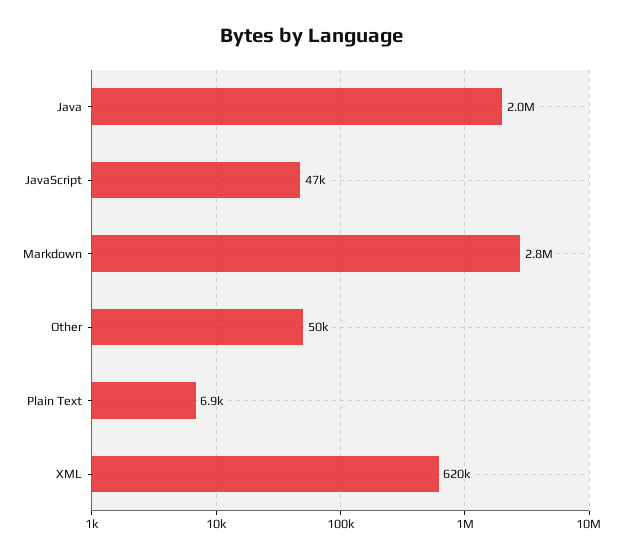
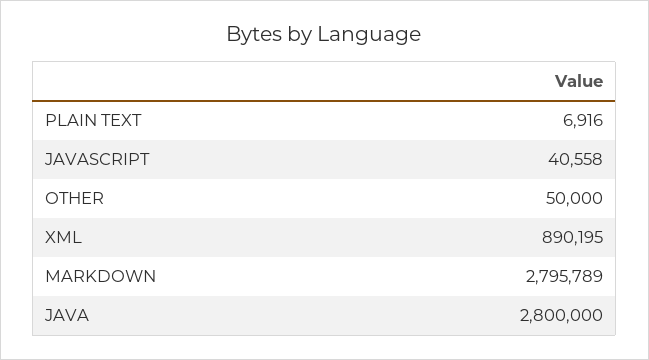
  {
-   "Java": 2000000,
+   "Java": 2800000,
-   "JavaScript": 47000,
+   "JavaScript": 40558,
    "Markdown": 2795789,
    "Other": 50000,
    "Plain Text": 6916,
-   "XML": 620000
+   "XML": 890195
  }

